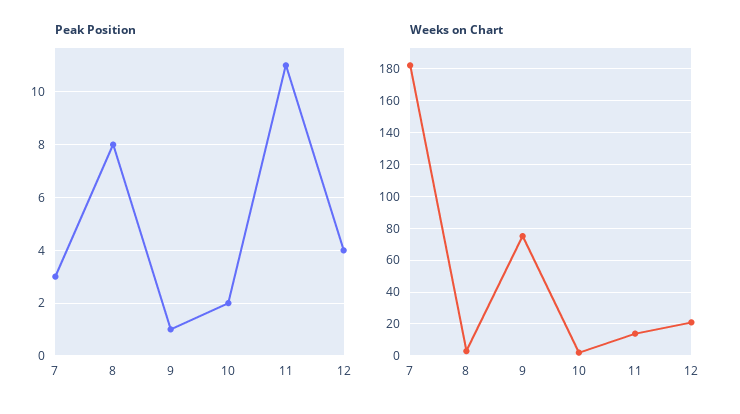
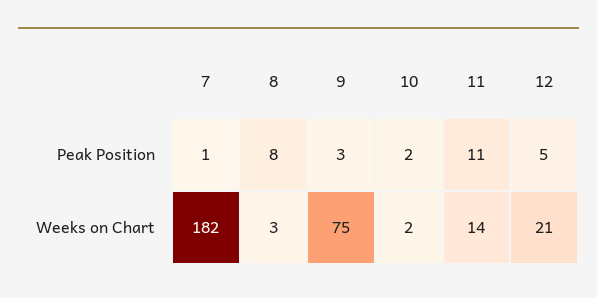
  {
    "Peak Position": {
-     "7": 3,
+     "7": 1,
      "8": 8,
-     "9": 1,
+     "9": 3,
      "10": 2,
      "11": 11,
-     "12": 4
+     "12": 5
    },
    "Weeks on Chart": {
      "7": 182,
      "8": 3,
      "9": 75,
      "10": 2,
      "11": 14,
      "12": 21
    }
  }

